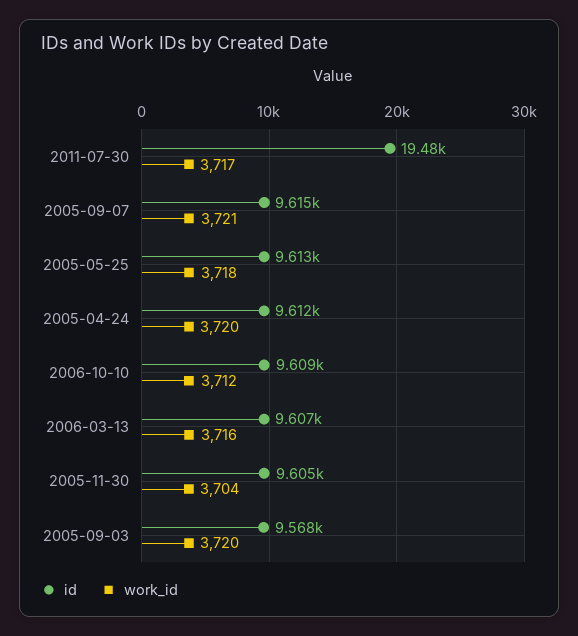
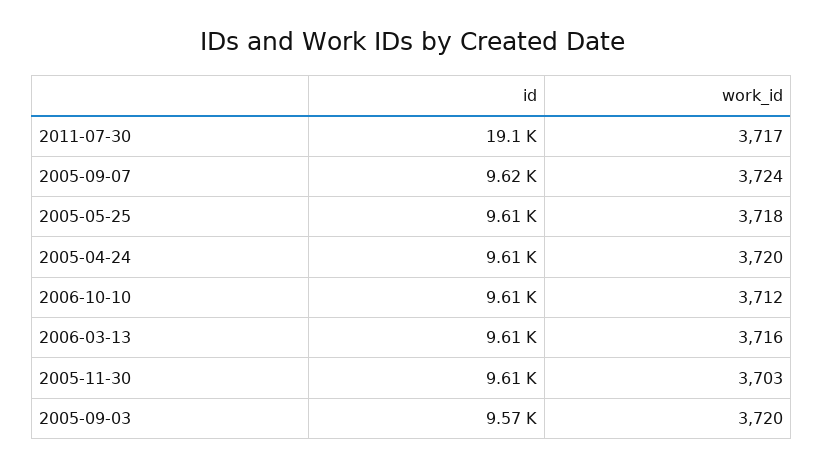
  {
    "id": {
-     "2011-07-30": 19480,
+     "2011-07-30": 19100,
      "2005-09-07": 9615,
      "2005-05-25": 9613,
      "2005-04-24": 9612,
      "2006-10-10": 9609,
      "2006-03-13": 9607,
      "2005-11-30": 9605,
      "2005-09-03": 9568
    },
    "work_id": {
      "2011-07-30": 3717,
-     "2005-09-07": 3721,
+     "2005-09-07": 3724,
      "2005-05-25": 3718,
      "2005-04-24": 3720,
      "2006-10-10": 3712,
      "2006-03-13": 3716,
-     "2005-11-30": 3704,
+     "2005-11-30": 3703,
      "2005-09-03": 3720
    }
  }

